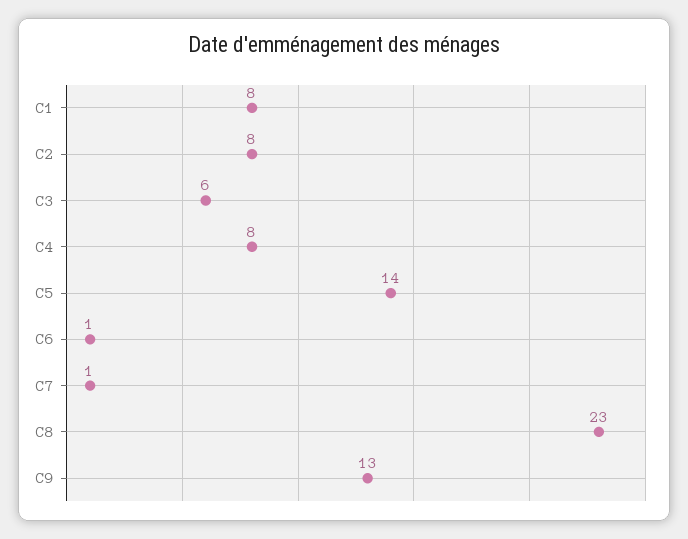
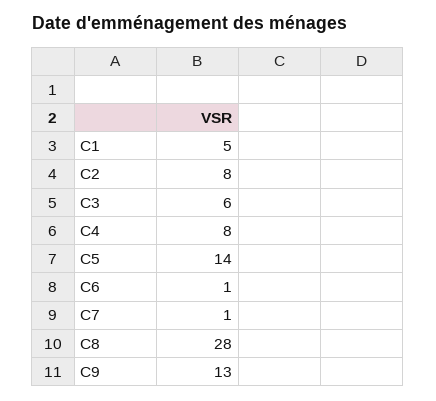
  {
-   "C1": 8,
+   "C1": 5,
    "C2": 8,
    "C3": 6,
    "C4": 8,
    "C5": 14,
    "C6": 1,
    "C7": 1,
-   "C8": 23,
+   "C8": 28,
    "C9": 13
  }

